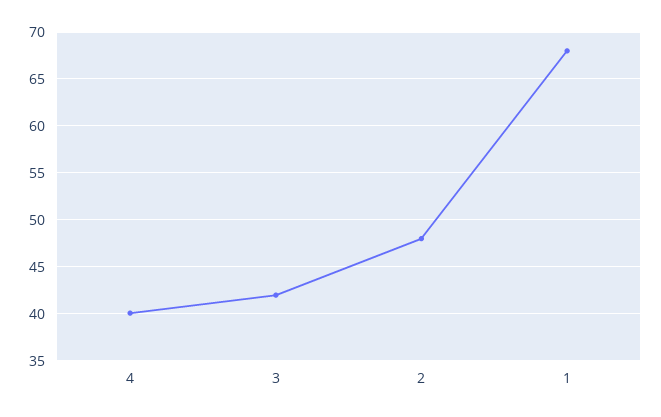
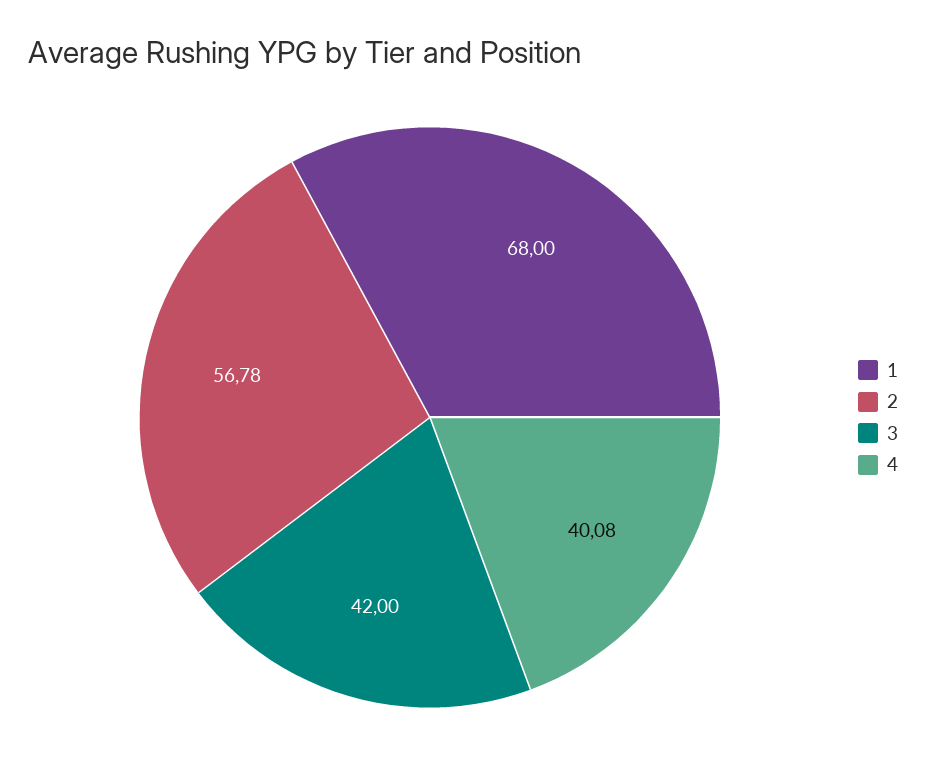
  {
    "4": 40.08,
    "3": 42,
-   "2": 48,
+   "2": 56.78,
    "1": 68
  }

